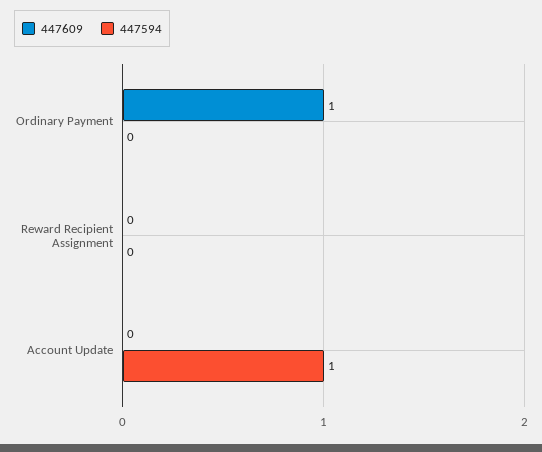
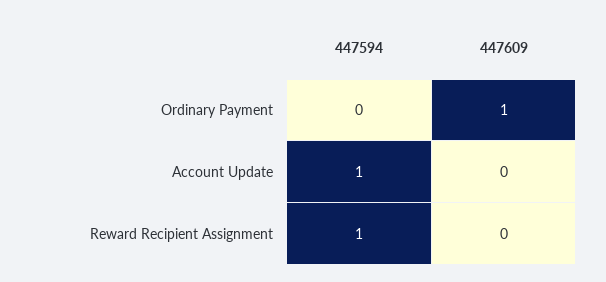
  {
    "447609": {
      "Ordinary Payment": 1,
      "Reward Recipient Assignment": 0,
      "Account Update": 0
    },
    "447594": {
      "Ordinary Payment": 0,
-     "Reward Recipient Assignment": 0,
+     "Reward Recipient Assignment": 1,
      "Account Update": 1
    }
  }

